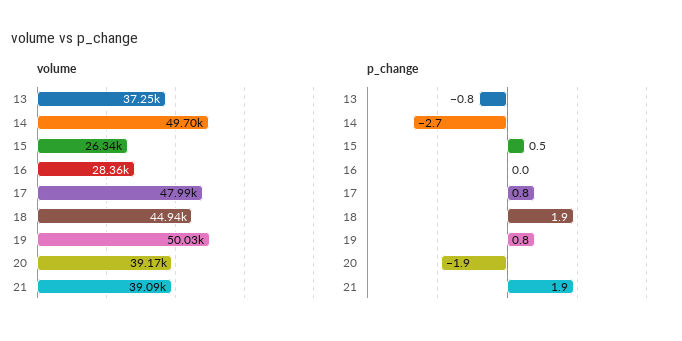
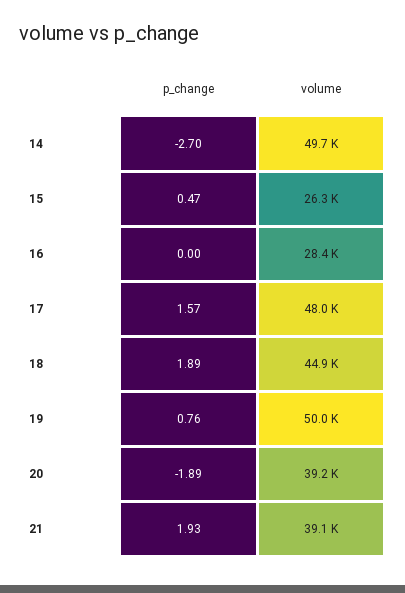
  {
    "volume": {
-     "13": 37250,
      "14": 49700,
      "15": 26340,
      "16": 28360,
      "17": 47990,
      "18": 44940,
      "19": 50030,
      "20": 39170,
      "21": 39090
    },
    "p_change": {
-     "13": -0.8,
      "14": -2.7,
      "15": 0.47,
      "16": 0,
-     "17": 0.8,
+     "17": 1.57,
      "18": 1.89,
      "19": 0.76,
      "20": -1.89,
      "21": 1.93
    }
  }

